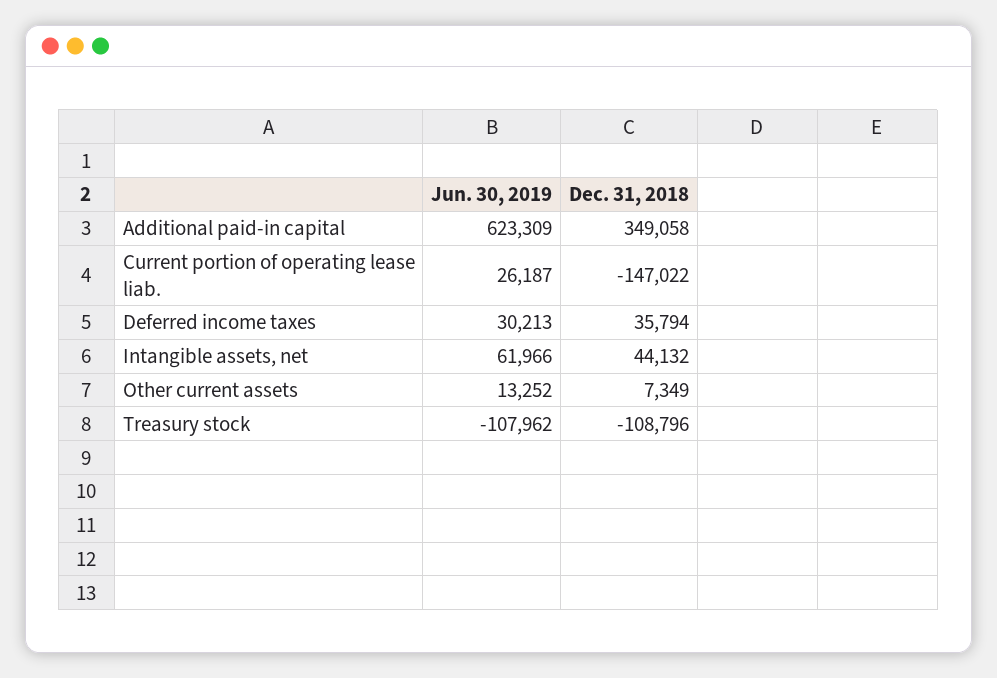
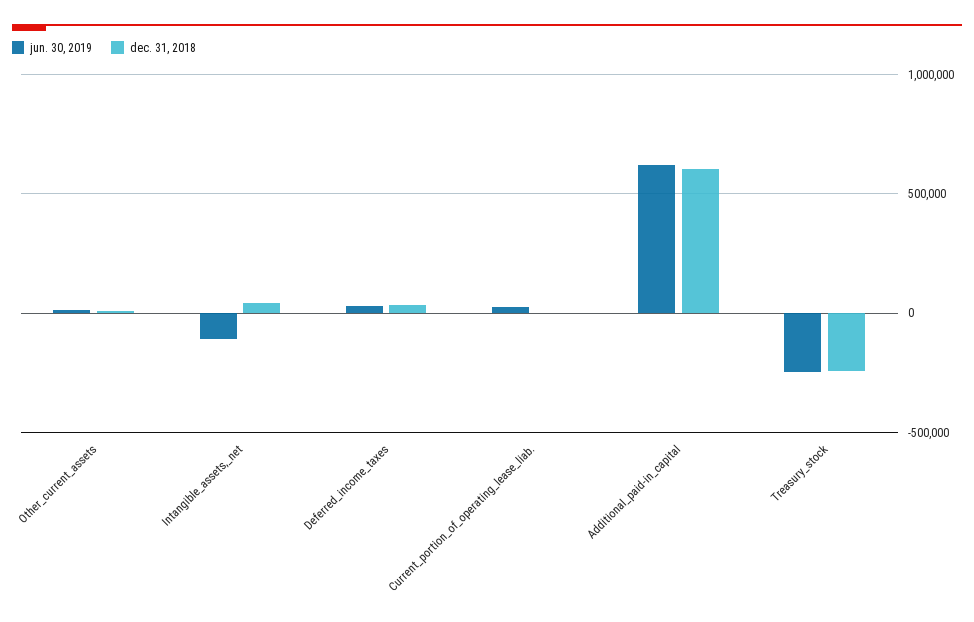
  {
    "Jun. 30, 2019": {
      "Additional paid-in capital": 623309,
      "Current portion of operating lease liab.": 26187,
      "Deferred income taxes": 30213,
-     "Intangible assets, net": 61966,
+     "Intangible assets, net": -100000,
      "Other current assets": 13252,
-     "Treasury stock": -107962
+     "Treasury stock": -250000
    },
    "Dec. 31, 2018": {
-     "Additional paid-in capital": 349058,
+     "Additional paid-in capital": 600000,
-     "Current portion of operating lease liab.": -147022,
+     "Current portion of operating lease liab.": 0,
      "Deferred income taxes": 35794,
      "Intangible assets, net": 44132,
      "Other current assets": 7349,
-     "Treasury stock": -108796
+     "Treasury stock": -250000
    }
  }

